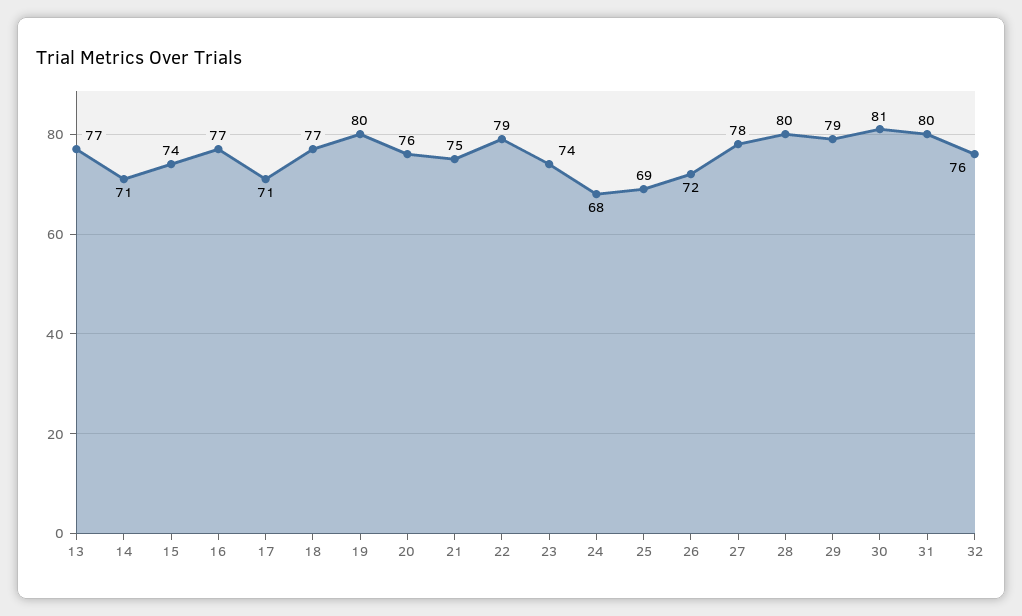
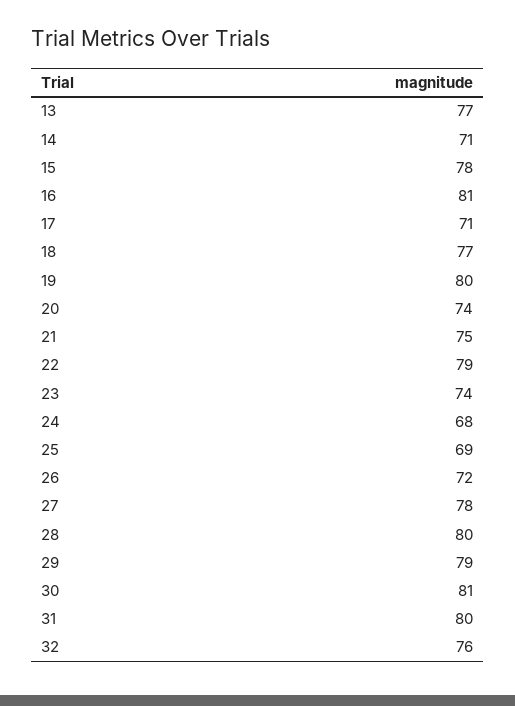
  {
    "13": 77,
    "14": 71,
-   "15": 74,
+   "15": 78,
-   "16": 77,
+   "16": 81,
    "17": 71,
    "18": 77,
    "19": 80,
-   "20": 76,
+   "20": 74,
    "21": 75,
    "22": 79,
    "23": 74,
    "24": 68,
    "25": 69,
    "26": 72,
    "27": 78,
    "28": 80,
    "29": 79,
    "30": 81,
    "31": 80,
    "32": 76
  }

